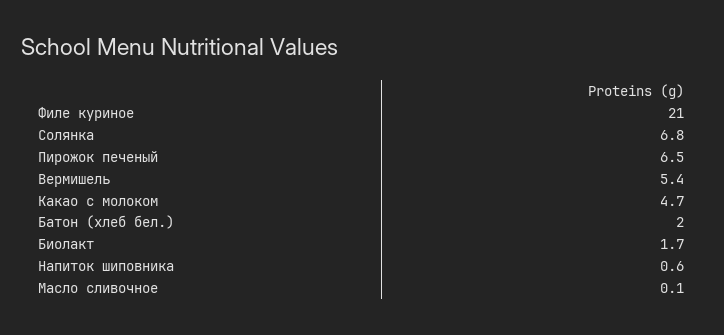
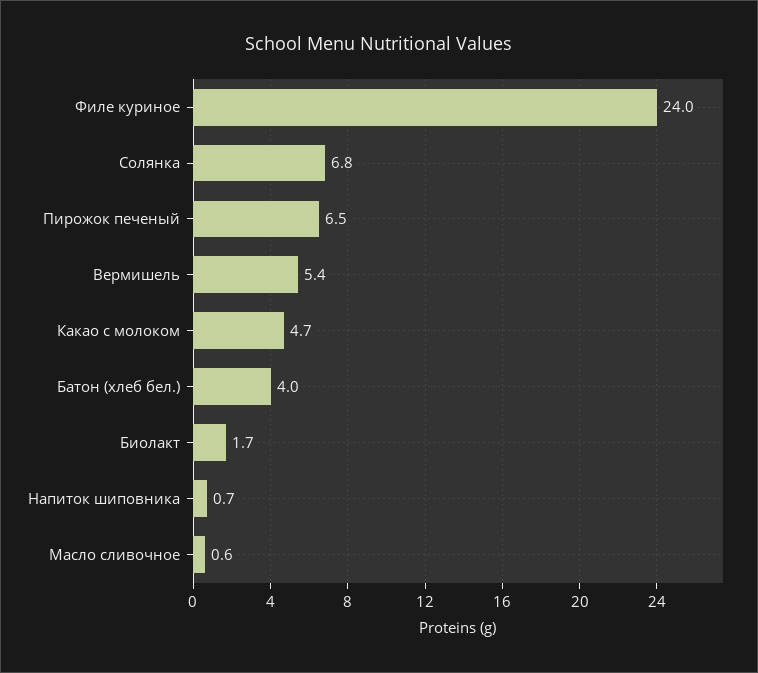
  {
-   "Филе куриное": 21,
+   "Филе куриное": 24,
    "Солянка": 6.8,
    "Пирожок печеный": 6.5,
    "Вермишель": 5.4,
    "Какао с молоком": 4.7,
-   "Батон (хлеб бел.)": 2,
+   "Батон (хлеб бел.)": 4,
    "Биолакт": 1.7,
-   "Напиток шиповника": 0.6,
+   "Напиток шиповника": 0.7,
-   "Масло сливочное": 0.1
+   "Масло сливочное": 0.6
  }

